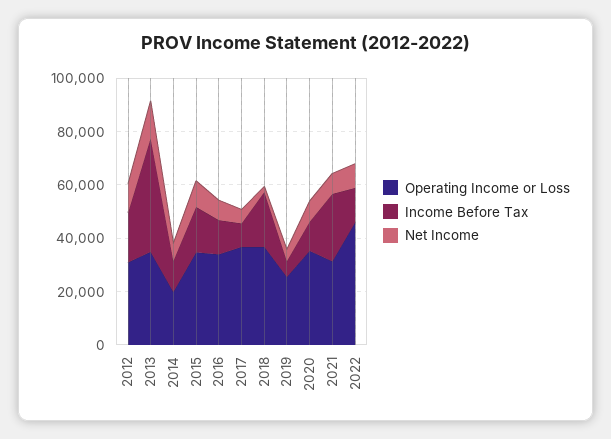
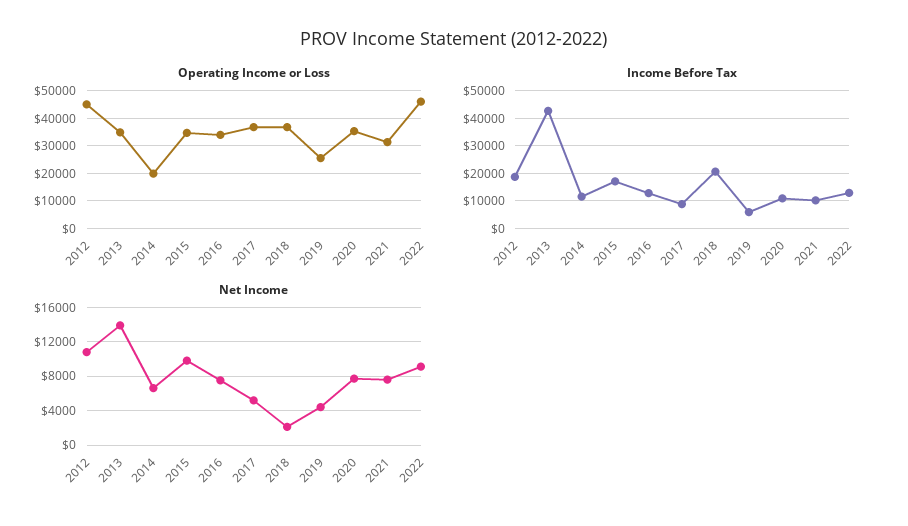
  {
    "Operating Income or Loss": {
-     "2012": 30000,
+     "2012": 45000,
      "2013": 35000,
      "2014": 20000,
      "2015": 35000,
      "2016": 35000,
      "2017": 37500,
      "2018": 37500,
      "2019": 25000,
      "2020": 35000,
      "2021": 32500,
      "2022": 45000
    },
    "Income Before Tax": {
      "2012": 17500,
      "2013": 42500,
      "2014": 12500,
      "2015": 17500,
      "2016": 12500,
      "2017": 10000,
      "2018": 20000,
      "2019": 5000,
      "2020": 10000,
-     "2021": 25000,
+     "2021": 10000,
      "2022": 12500
    },
    "Net Income": {
      "2012": 11000,
      "2013": 14000,
      "2014": 7000,
      "2015": 10000,
      "2016": 8000,
      "2017": 5000,
      "2018": 2000,
      "2019": 4000,
      "2020": 8000,
      "2021": 8000,
      "2022": 9000
    }
  }

